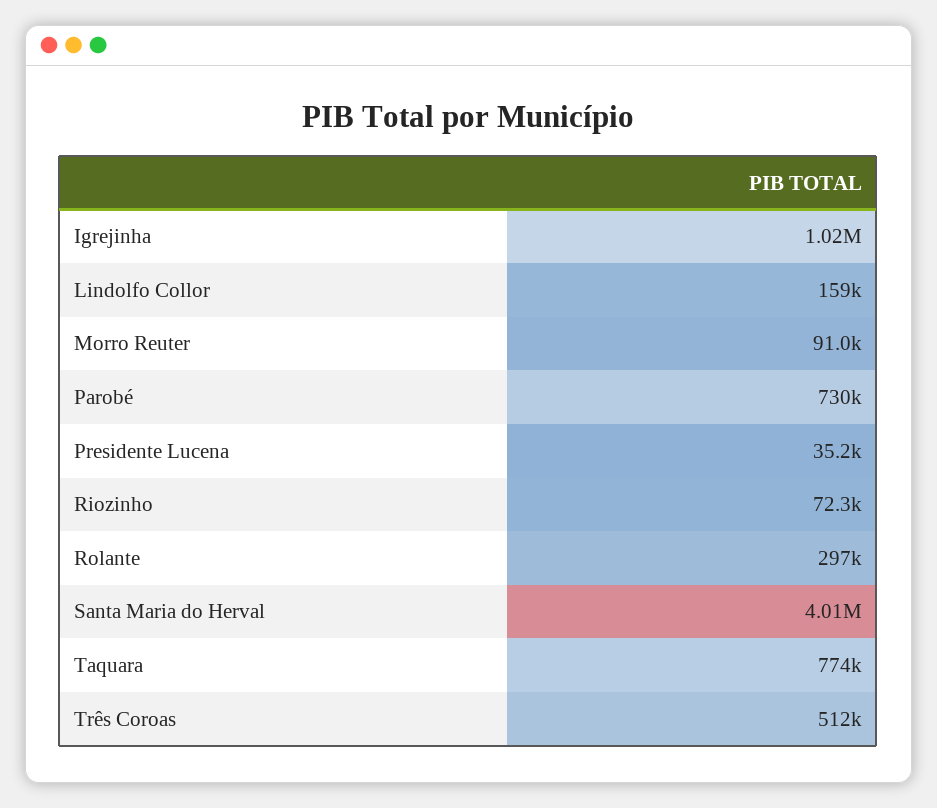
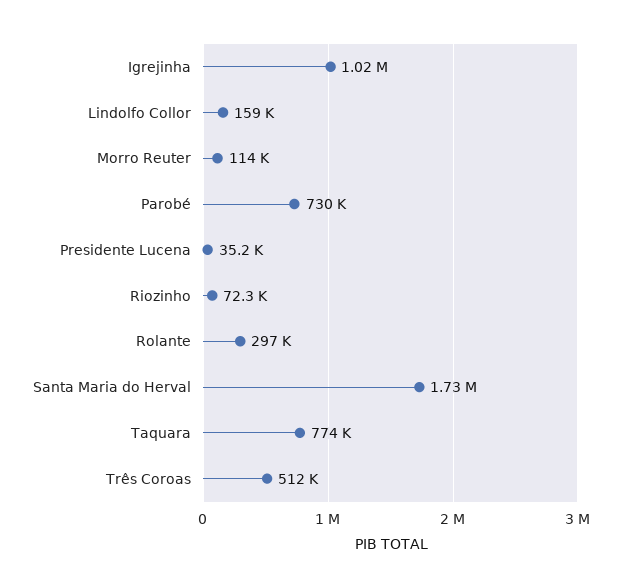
  {
    "Igrejinha": 1020000,
    "Lindolfo Collor": 159000,
-   "Morro Reuter": 91000,
+   "Morro Reuter": 114000,
    "Parobé": 730000,
    "Presidente Lucena": 35200,
    "Riozinho": 72300,
    "Rolante": 297000,
-   "Santa Maria do Herval": 4010000,
+   "Santa Maria do Herval": 1730000,
    "Taquara": 774000,
    "Três Coroas": 512000
  }

